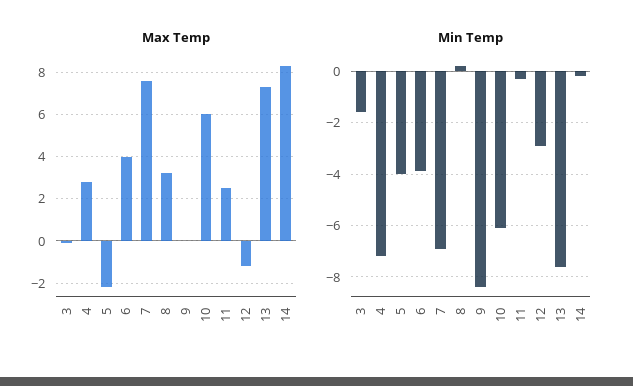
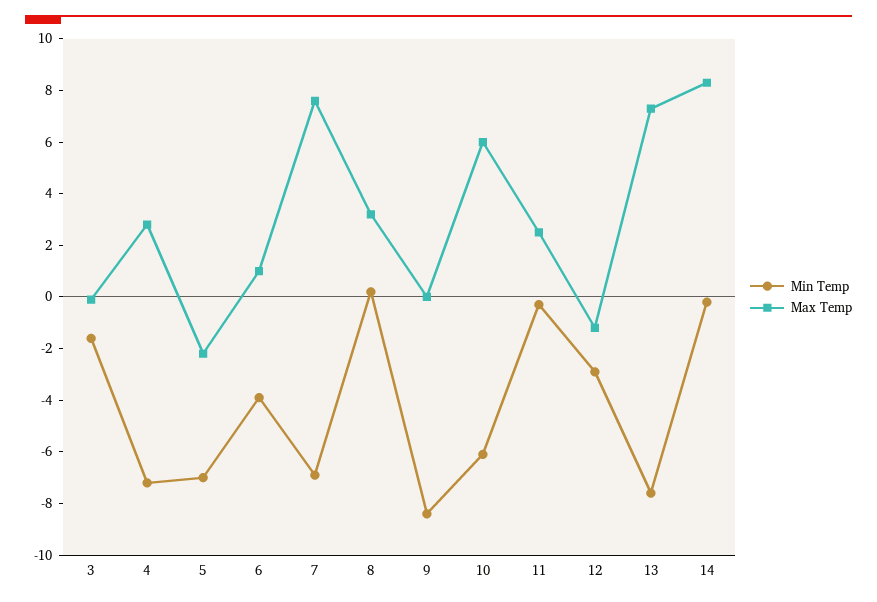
  {
    "Max Temp": {
      "3": 0,
      "4": 3,
      "5": -2,
-     "6": 4,
+     "6": 1,
      "7": 7.5,
      "8": 3,
      "9": 0,
      "10": 6,
      "11": 2.5,
      "12": -1,
      "13": 7.5,
      "14": 8.5
    },
    "Min Temp": {
      "3": -1.5,
      "4": -7,
-     "5": -4,
+     "5": -7,
      "6": -4,
      "7": -7,
      "8": 0,
      "9": -8.5,
      "10": -6,
      "11": -0.5,
      "12": -3,
      "13": -7.5,
      "14": 0
    }
  }

